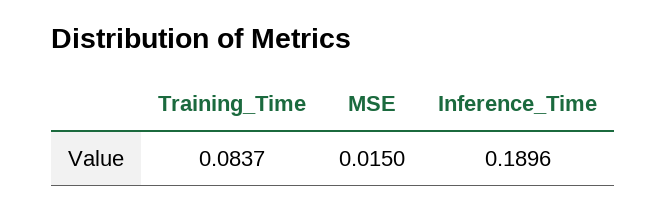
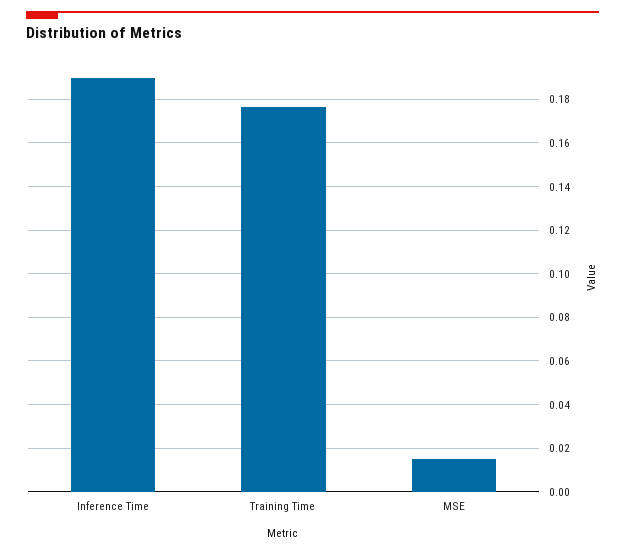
  {
-   "Training_Time": 0.0837,
+   "Training_Time": 0.175,
    "MSE": 0.015,
    "Inference_Time": 0.1896
  }

